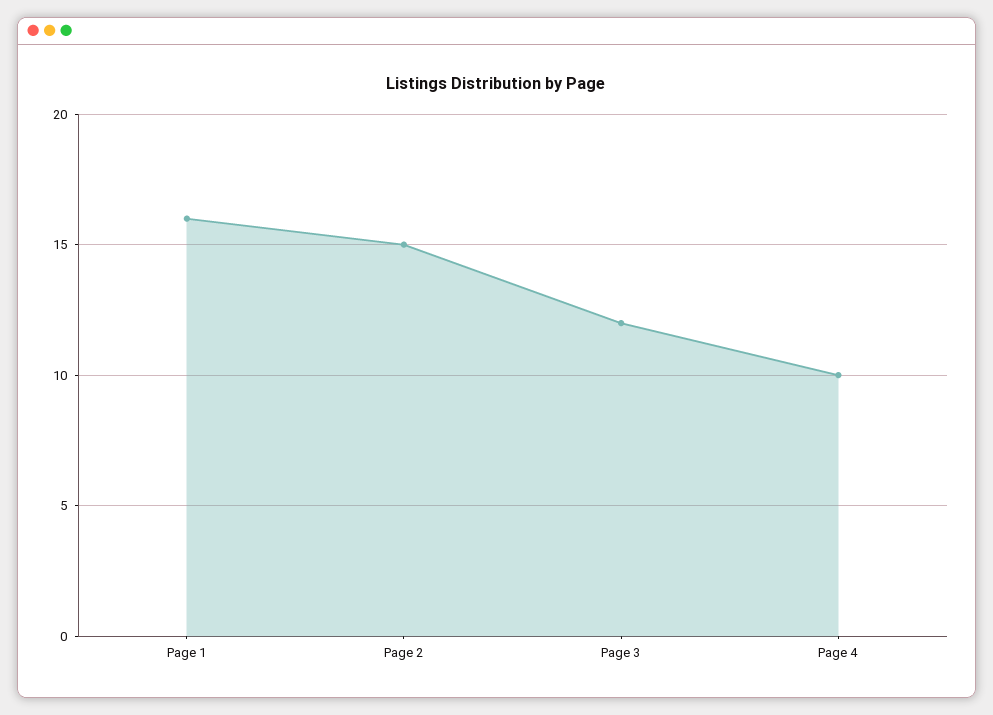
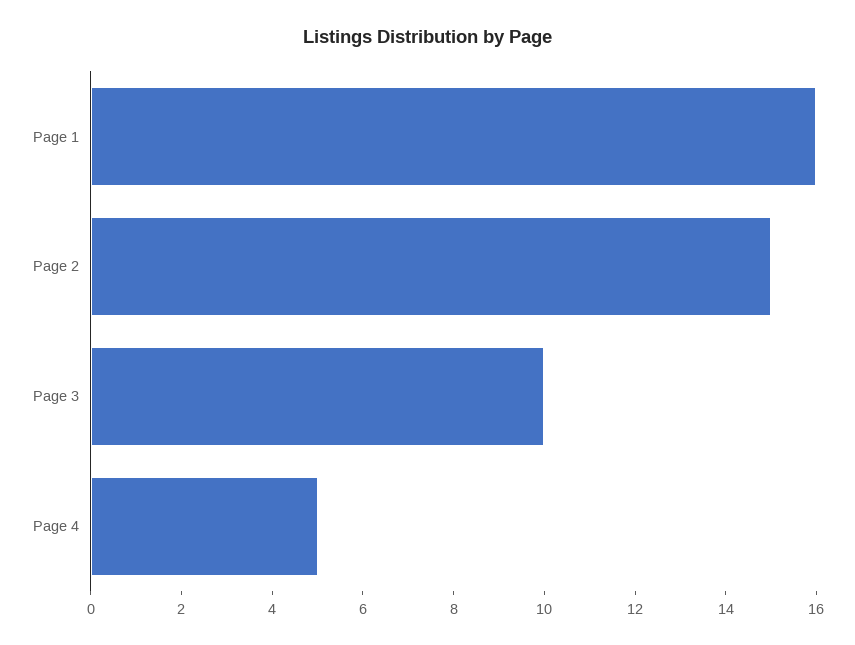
  {
    "Page 1": 16,
    "Page 2": 15,
-   "Page 3": 12,
+   "Page 3": 10,
-   "Page 4": 10
+   "Page 4": 5
  }

